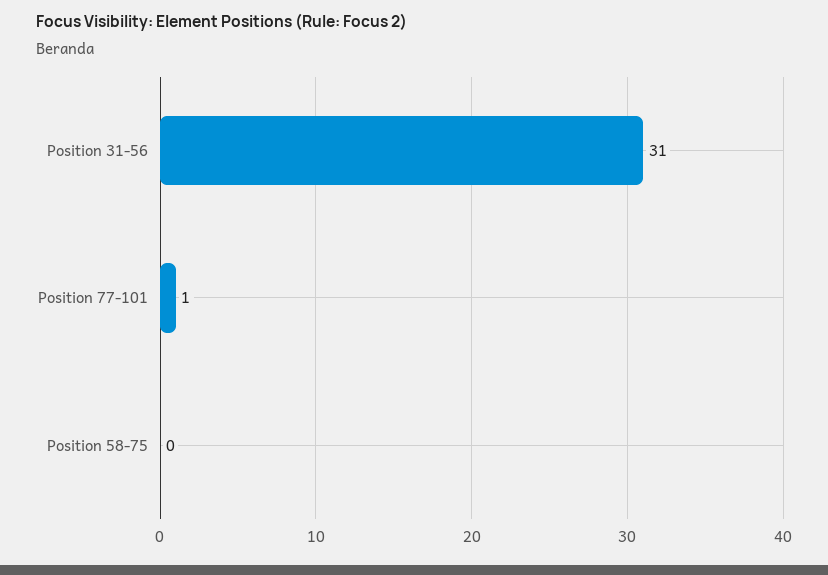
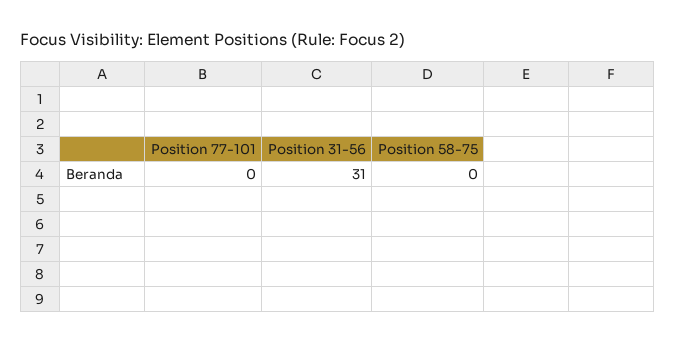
  {
    "Position 31-56": 31,
-   "Position 77-101": 1,
+   "Position 77-101": 0,
    "Position 58-75": 0
  }

